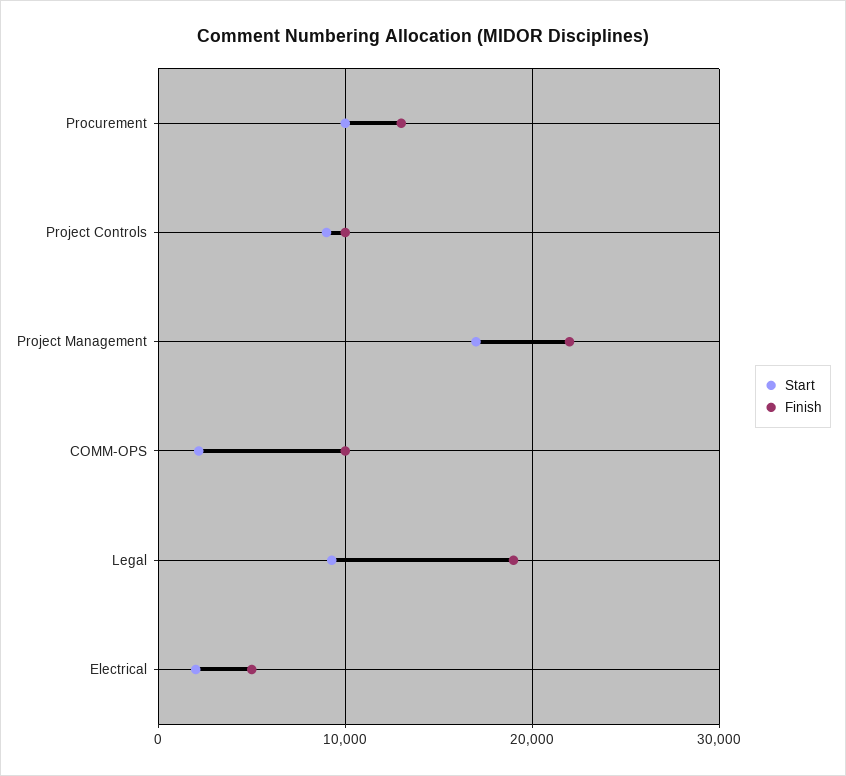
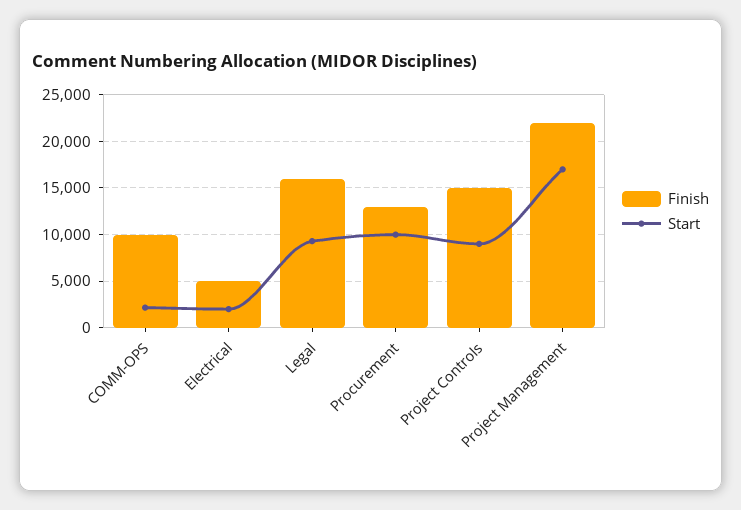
  {
    "Start": {
      "Procurement": 10000,
      "Project Controls": 9000,
      "Project Management": 17000,
      "COMM-OPS": 2000,
      "Legal": 9000,
      "Electrical": 2000
    },
    "Finish": {
      "Procurement": 13000,
-     "Project Controls": 10000,
+     "Project Controls": 15000,
      "Project Management": 22000,
      "COMM-OPS": 10000,
-     "Legal": 19000,
+     "Legal": 16000,
      "Electrical": 5000
    }
  }

